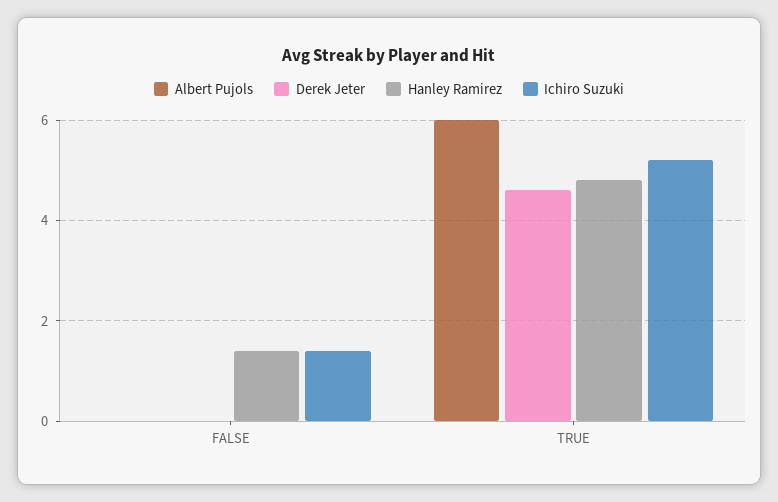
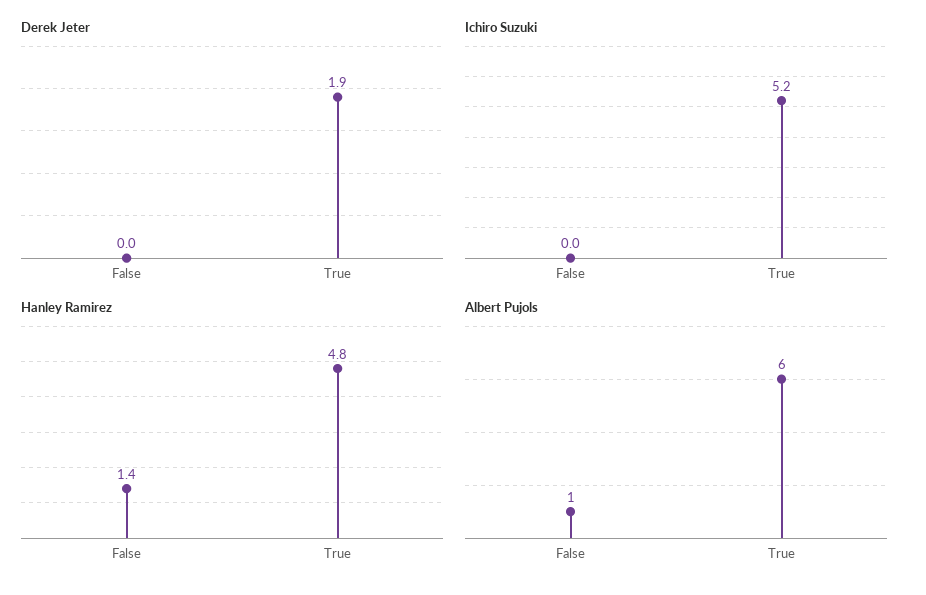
  {
    "Albert Pujols": {
-     "FALSE": 0,
+     "FALSE": 1,
      "TRUE": 6
    },
    "Derek Jeter": {
      "FALSE": 0,
-     "TRUE": 4.5
+     "TRUE": 1.9
    },
    "Hanley Ramirez": {
      "FALSE": 1.4,
      "TRUE": 4.8
    },
    "Ichiro Suzuki": {
-     "FALSE": 1.5,
+     "FALSE": 0,
      "TRUE": 5.2
    }
  }

